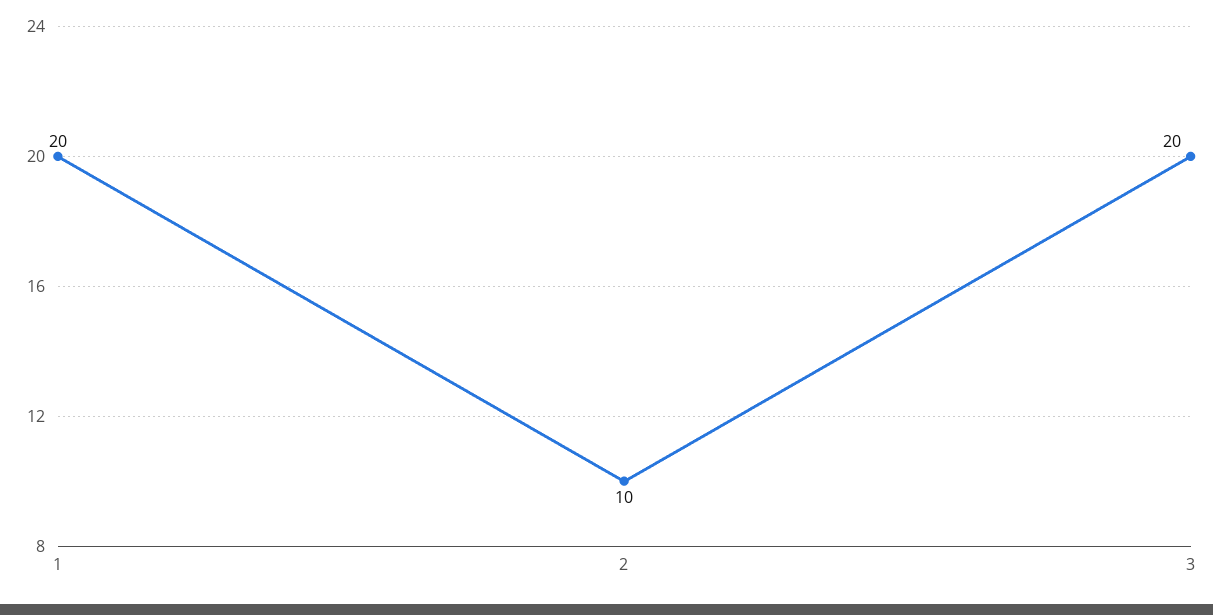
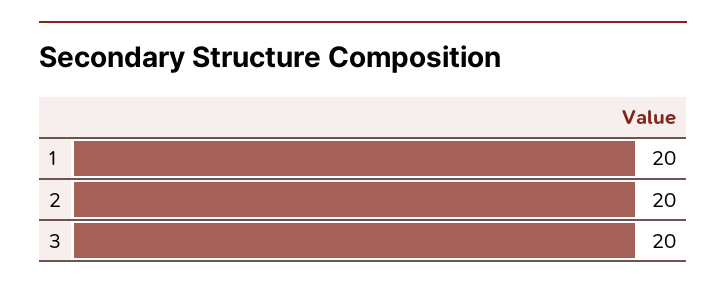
  {
    "1": 20,
-   "2": 10,
+   "2": 20,
    "3": 20
  }

